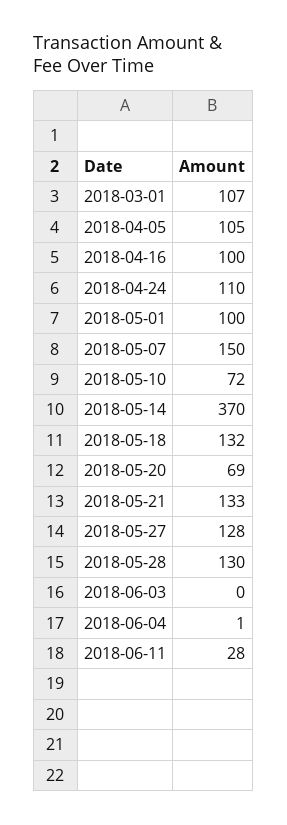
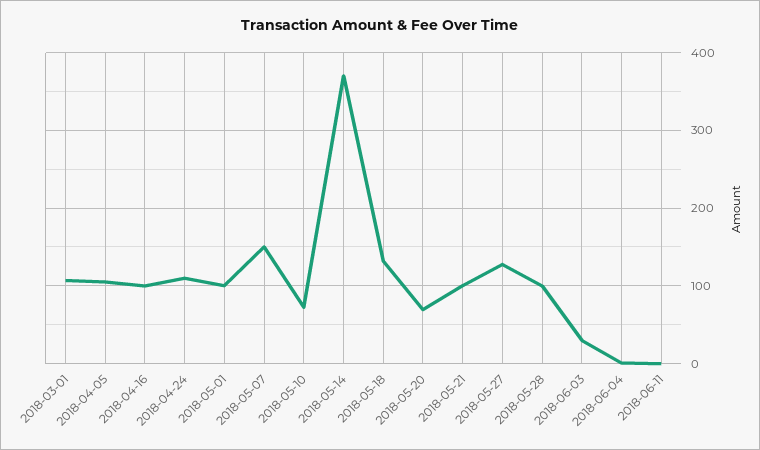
  {
    "2018-03-01": 107,
    "2018-04-05": 105,
    "2018-04-16": 100,
    "2018-04-24": 110,
    "2018-05-01": 100,
    "2018-05-07": 150,
    "2018-05-10": 72,
    "2018-05-14": 370,
    "2018-05-18": 132,
    "2018-05-20": 69,
-   "2018-05-21": 133,
+   "2018-05-21": 100,
    "2018-05-27": 128,
-   "2018-05-28": 130,
+   "2018-05-28": 100,
-   "2018-06-03": 0,
+   "2018-06-03": 30,
    "2018-06-04": 1,
-   "2018-06-11": 28
+   "2018-06-11": 0
  }

